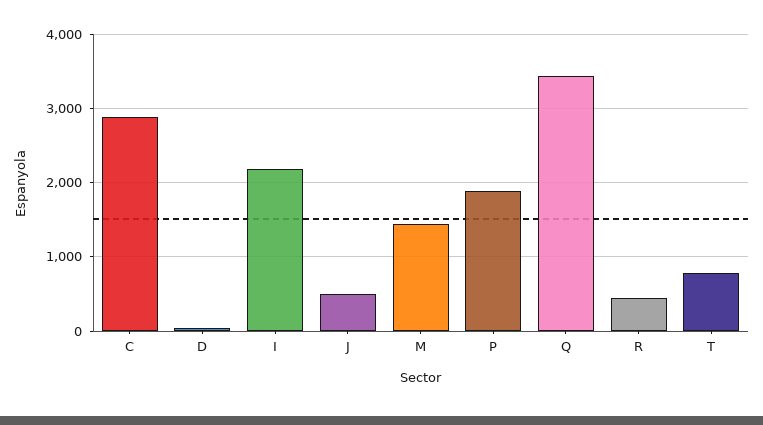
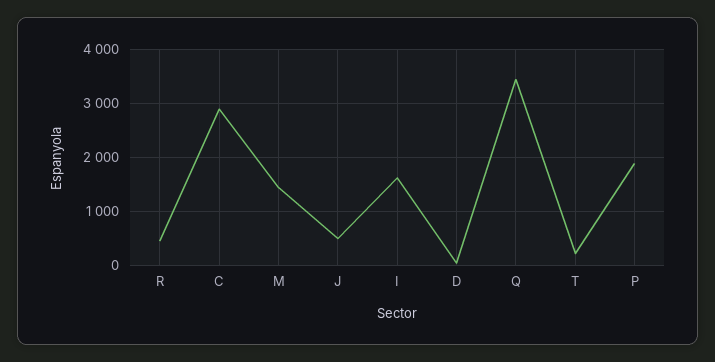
  {
    "C": 2900,
    "D": 0,
-   "I": 2200,
+   "I": 1600,
    "J": 500,
    "M": 1400,
    "P": 1900,
    "Q": 3400,
    "R": 500,
-   "T": 800
+   "T": 200
  }

